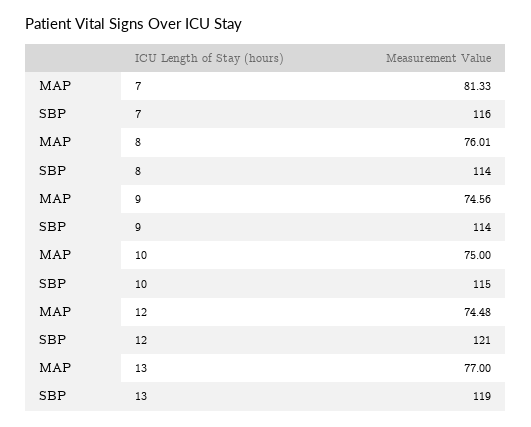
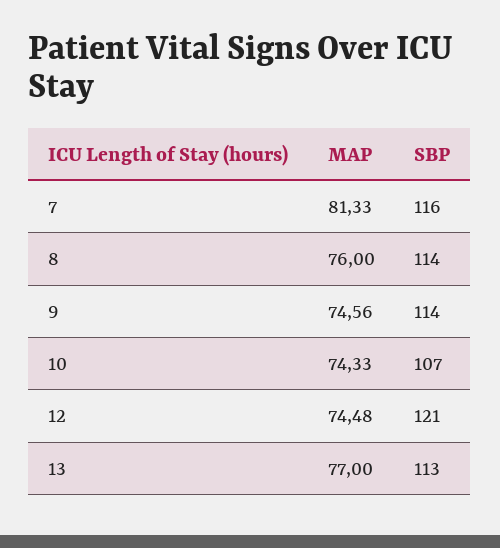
  {
    "MAP": {
      "7": 81.33,
-     "8": 76.01,
+     "8": 76,
      "9": 74.56,
-     "10": 75,
+     "10": 74.33,
      "12": 74.48,
      "13": 77
    },
    "SBP": {
      "7": 116,
      "8": 114,
      "9": 114,
-     "10": 115,
+     "10": 107,
      "12": 121,
-     "13": 119
+     "13": 113
    }
  }

